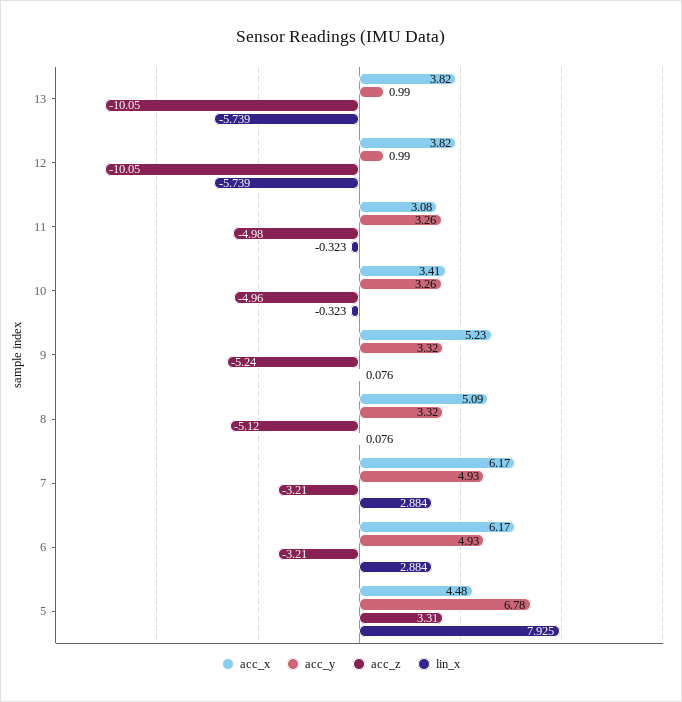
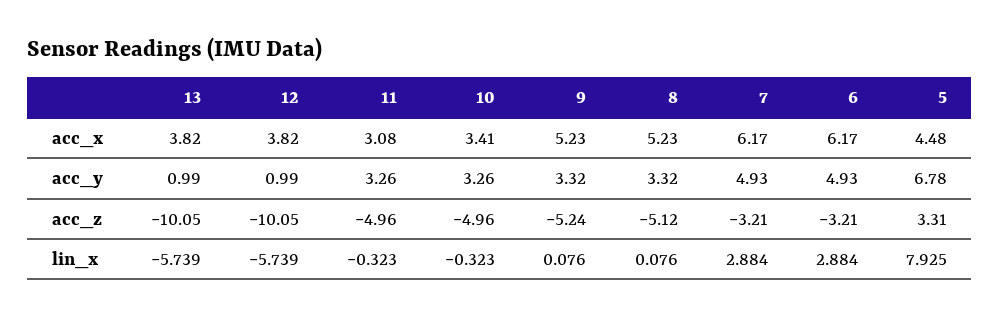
  {
    "acc_x": {
      "13": 3.82,
      "12": 3.82,
      "11": 3.08,
      "10": 3.41,
      "9": 5.23,
-     "8": 5.09,
+     "8": 5.23,
      "7": 6.17,
      "6": 6.17,
      "5": 4.48
    },
    "acc_y": {
      "13": 0.99,
      "12": 0.99,
      "11": 3.26,
      "10": 3.26,
      "9": 3.32,
      "8": 3.32,
      "7": 4.93,
      "6": 4.93,
      "5": 6.78
    },
    "acc_z": {
      "13": -10.05,
      "12": -10.05,
-     "11": -4.98,
+     "11": -4.96,
      "10": -4.96,
      "9": -5.24,
      "8": -5.12,
      "7": -3.21,
      "6": -3.21,
      "5": 3.31
    },
    "lin_x": {
      "13": -5.739,
      "12": -5.739,
      "11": -0.323,
      "10": -0.323,
      "9": 0.076,
      "8": 0.076,
      "7": 2.884,
      "6": 2.884,
      "5": 7.925
    }
  }

